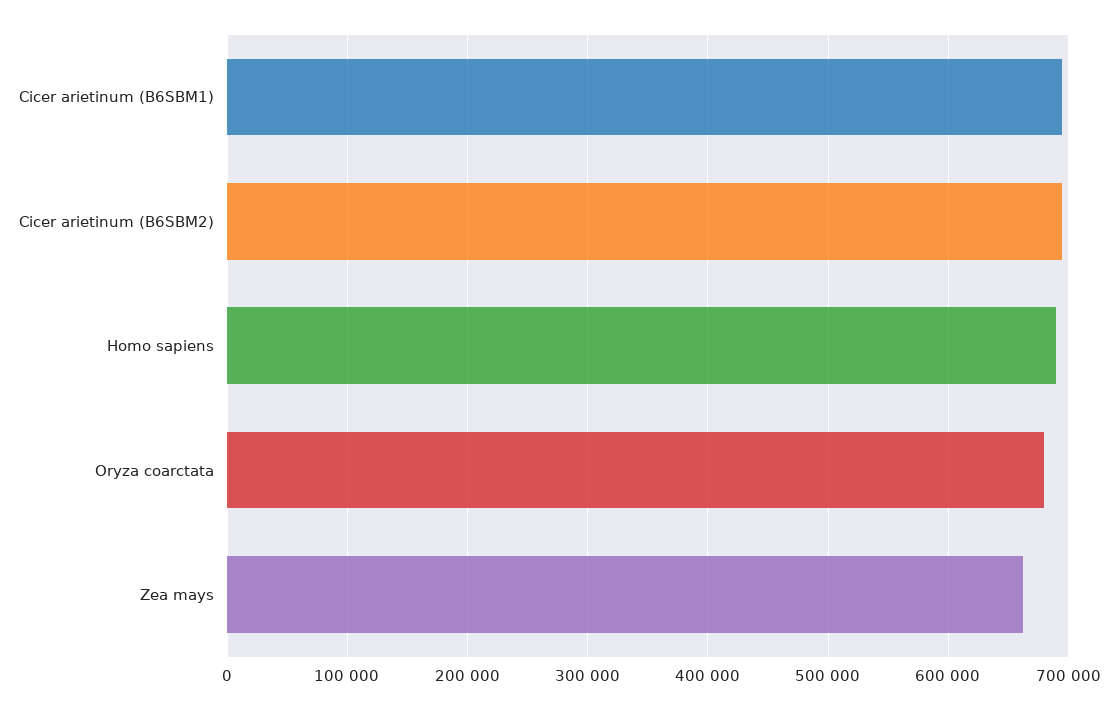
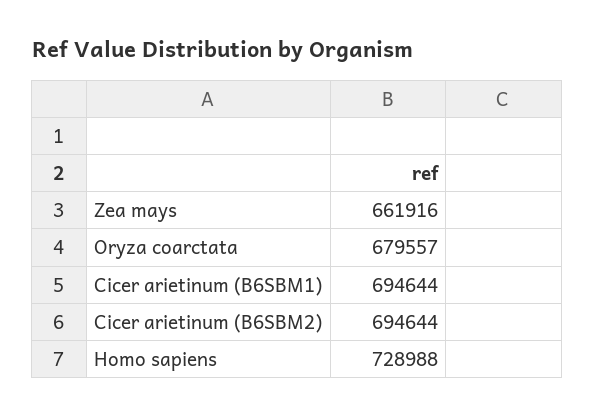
  {
    "Cicer arietinum (B6SBM1)": 694644,
    "Cicer arietinum (B6SBM2)": 694644,
-   "Homo sapiens": 690000,
+   "Homo sapiens": 728988,
    "Oryza coarctata": 679557,
    "Zea mays": 661916
  }

